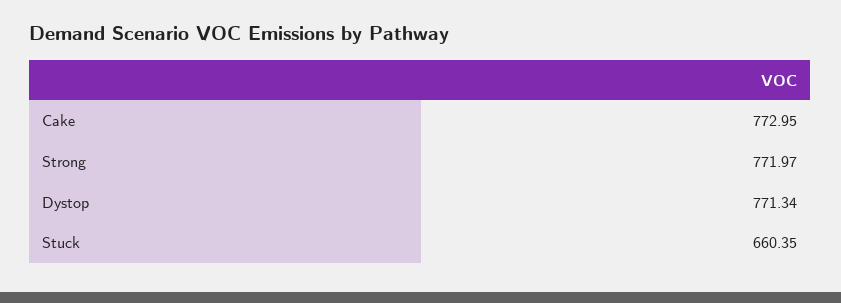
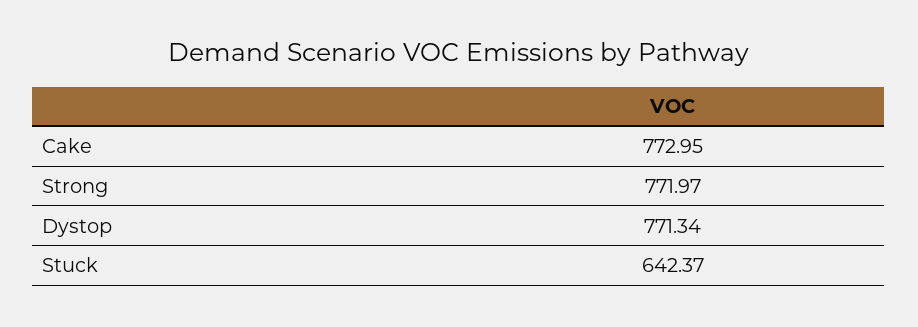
  {
    "Cake": 772.95,
    "Strong": 771.97,
    "Dystop": 771.34,
-   "Stuck": 660.35
+   "Stuck": 642.37
  }

